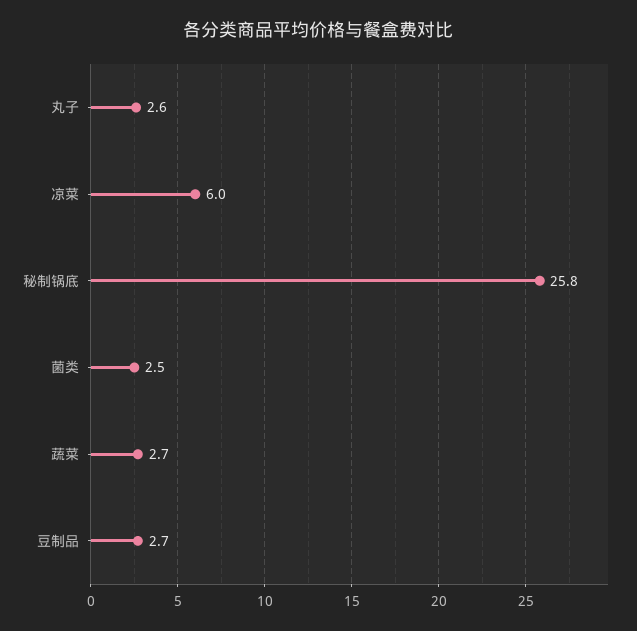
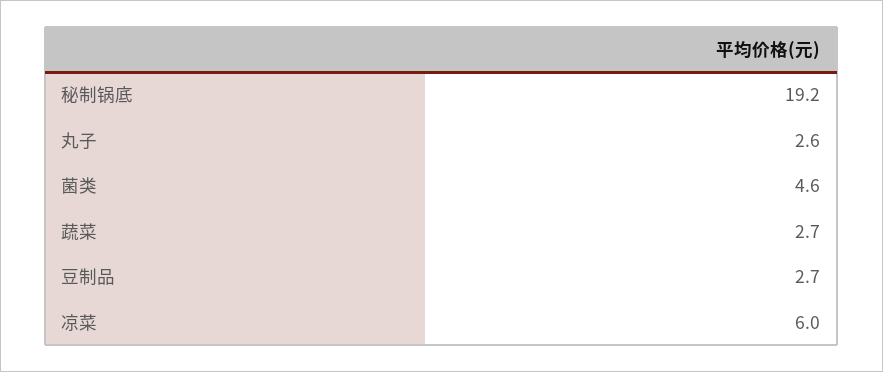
  {
    "丸子": 2.6,
    "凉菜": 6,
-   "秘制锅底": 25.8,
+   "秘制锅底": 19.2,
-   "菌类": 2.5,
+   "菌类": 4.6,
    "蔬菜": 2.7,
    "豆制品": 2.7
  }

